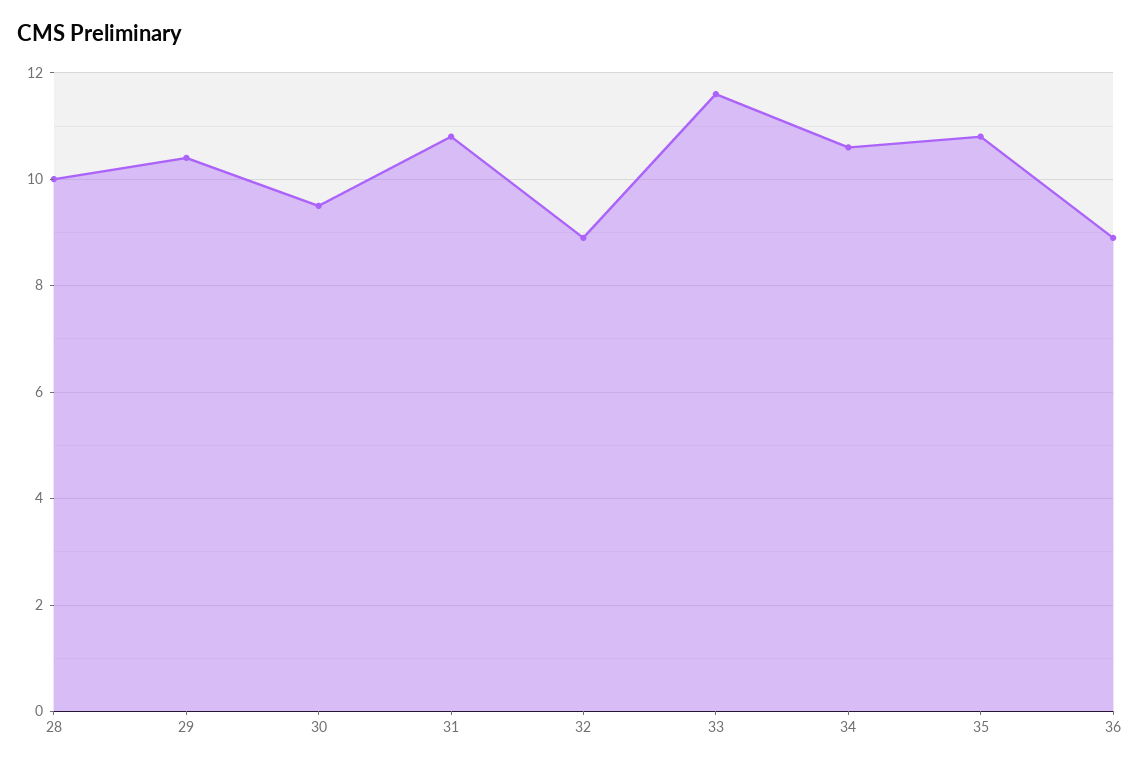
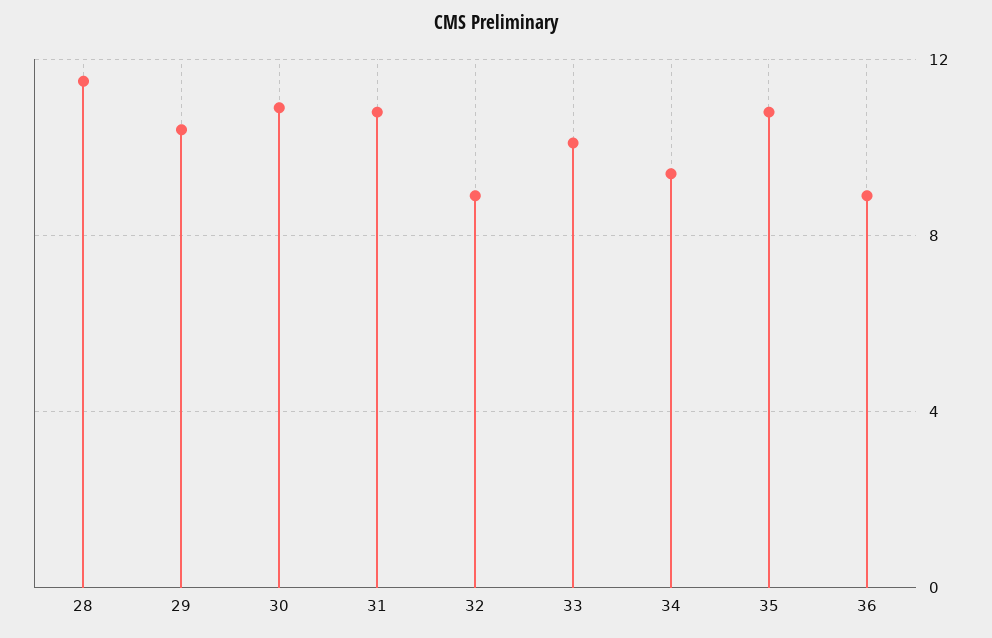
  {
-   "28": 10,
+   "28": 11.5,
    "29": 10.5,
-   "30": 9.5,
+   "30": 11,
    "31": 11,
    "32": 9,
-   "33": 11.5,
+   "33": 10,
-   "34": 10.5,
+   "34": 9.5,
    "35": 11,
    "36": 9
  }

